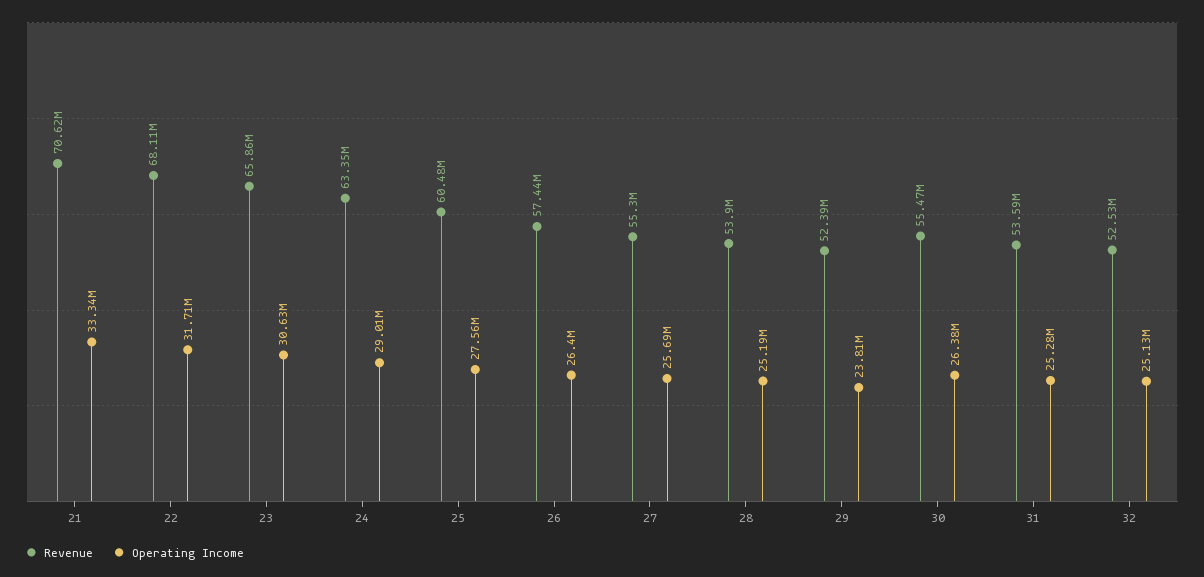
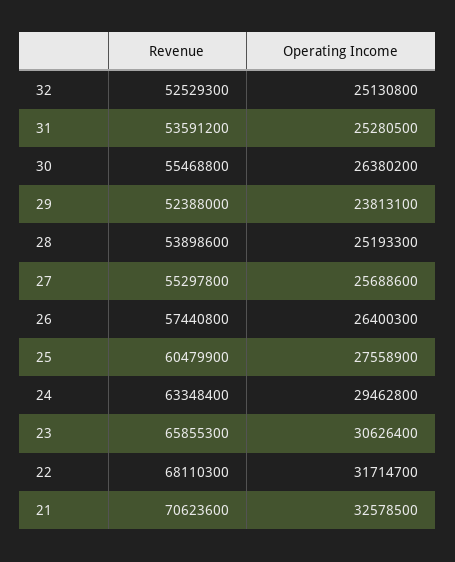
  {
    "Revenue": {
      "21": 70623600,
      "22": 68110300,
      "23": 65855300,
      "24": 63348400,
      "25": 60479900,
      "26": 57440800,
      "27": 55297800,
      "28": 53898600,
      "29": 52388000,
      "30": 55468800,
      "31": 53591200,
      "32": 52529300
    },
    "Operating Income": {
-     "21": 33340000,
+     "21": 32578500,
      "22": 31714700,
      "23": 30626400,
-     "24": 29010000,
+     "24": 29462800,
      "25": 27558900,
      "26": 26400300,
      "27": 25688600,
      "28": 25193300,
      "29": 23813100,
      "30": 26380200,
      "31": 25280500,
      "32": 25130800
    }
  }

